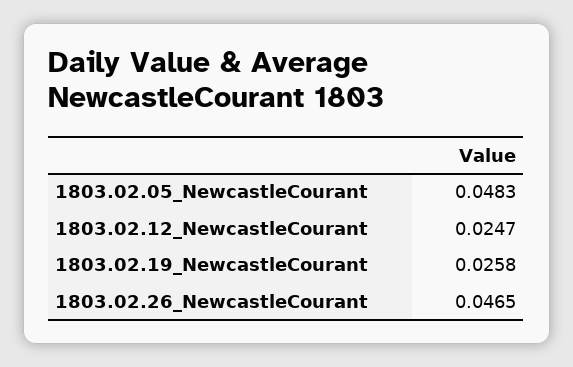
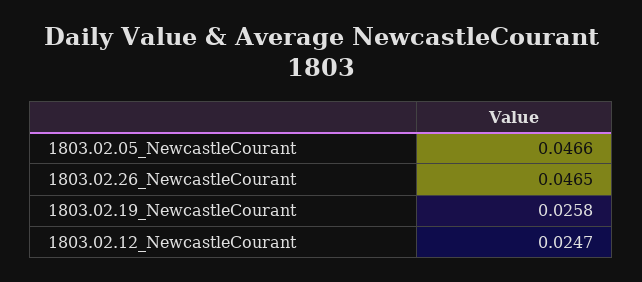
  {
-   "1803.02.05_NewcastleCourant": 0.0483,
+   "1803.02.05_NewcastleCourant": 0.0466,
    "1803.02.12_NewcastleCourant": 0.0247,
    "1803.02.19_NewcastleCourant": 0.0258,
    "1803.02.26_NewcastleCourant": 0.0465
  }

